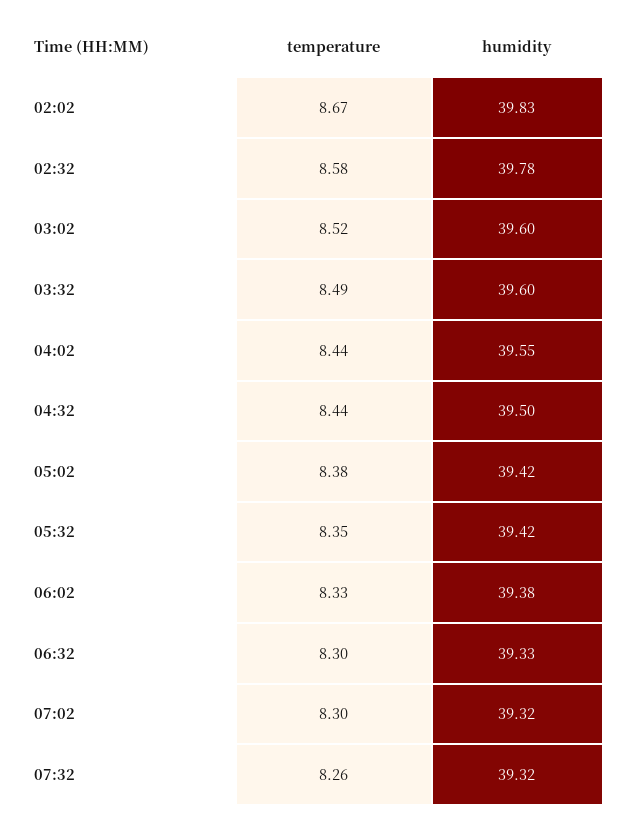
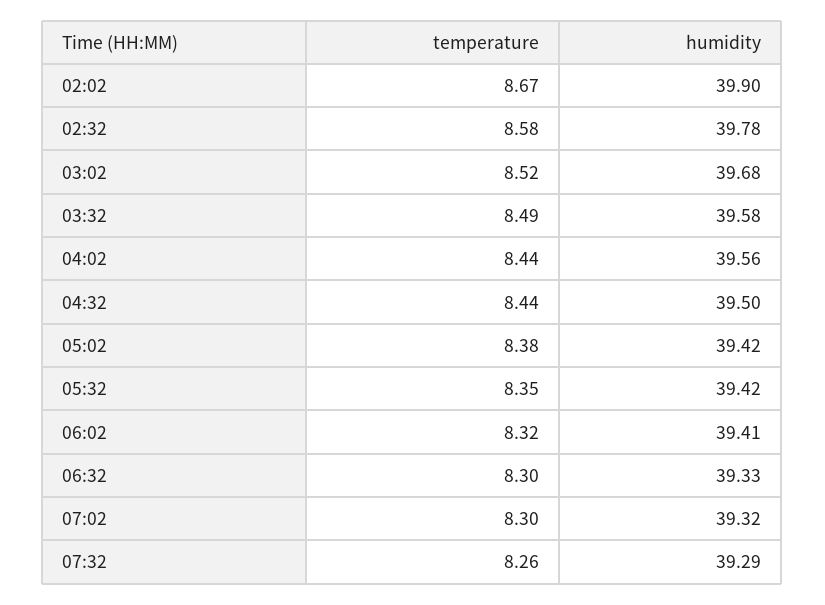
  {
    "temperature": {
      "02:02": 8.67,
      "02:32": 8.58,
      "03:02": 8.52,
      "03:32": 8.49,
      "04:02": 8.44,
      "04:32": 8.44,
      "05:02": 8.38,
      "05:32": 8.35,
-     "06:02": 8.33,
+     "06:02": 8.32,
      "06:32": 8.3,
      "07:02": 8.3,
      "07:32": 8.26
    },
    "humidity": {
-     "02:02": 39.83,
+     "02:02": 39.9,
      "02:32": 39.78,
-     "03:02": 39.6,
+     "03:02": 39.68,
-     "03:32": 39.6,
+     "03:32": 39.58,
-     "04:02": 39.55,
+     "04:02": 39.56,
      "04:32": 39.5,
      "05:02": 39.42,
      "05:32": 39.42,
-     "06:02": 39.38,
+     "06:02": 39.41,
      "06:32": 39.33,
      "07:02": 39.32,
-     "07:32": 39.32
+     "07:32": 39.29
    }
  }

